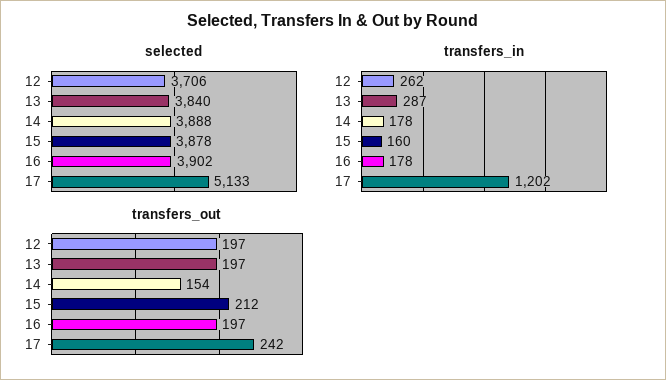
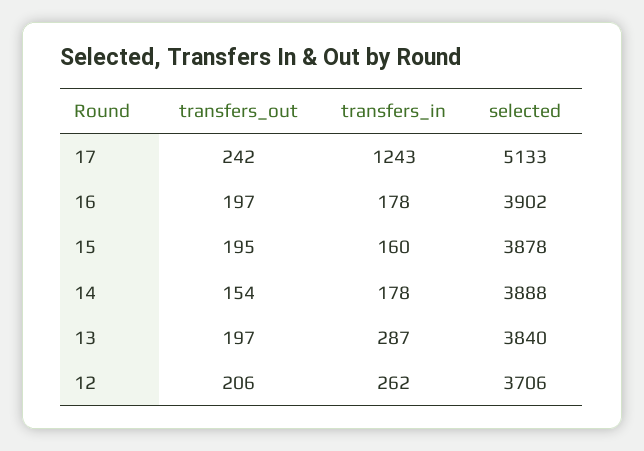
  {
    "selected": {
      "12": 3706,
      "13": 3840,
      "14": 3888,
      "15": 3878,
      "16": 3902,
      "17": 5133
    },
    "transfers_in": {
      "12": 262,
      "13": 287,
      "14": 178,
      "15": 160,
      "16": 178,
-     "17": 1202
+     "17": 1243
    },
    "transfers_out": {
-     "12": 197,
+     "12": 206,
      "13": 197,
      "14": 154,
-     "15": 212,
+     "15": 195,
      "16": 197,
      "17": 242
    }
  }

